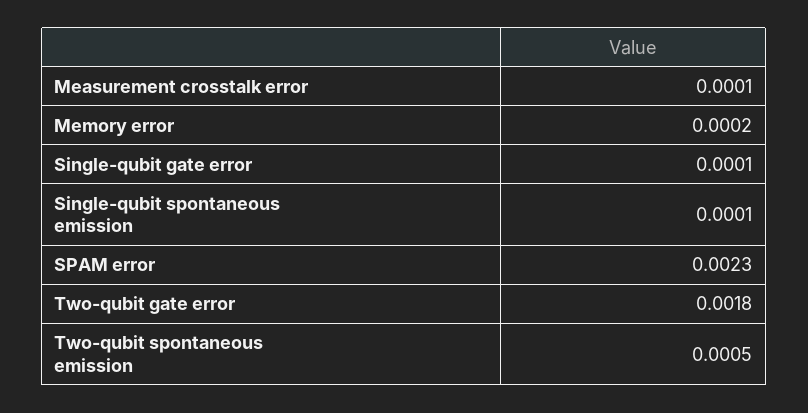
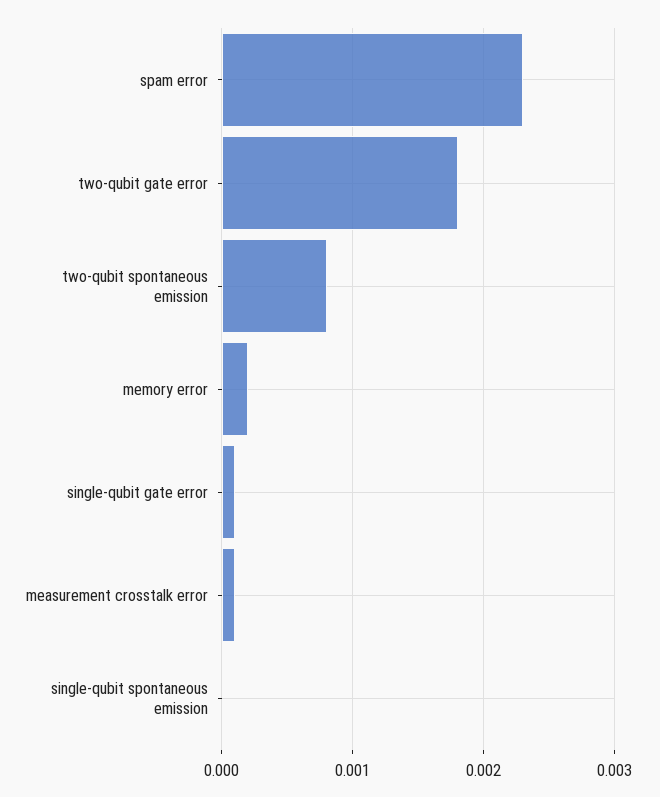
  {
    "Measurement crosstalk error": 0.0001,
    "Memory error": 0.0002,
    "Single-qubit gate error": 0.0001,
-   "Single-qubit spontaneous emission": 0.0001,
+   "Single-qubit spontaneous emission": 0,
    "SPAM error": 0.0023,
    "Two-qubit gate error": 0.0018,
-   "Two-qubit spontaneous emission": 0.0005
+   "Two-qubit spontaneous emission": 0.0008
  }

